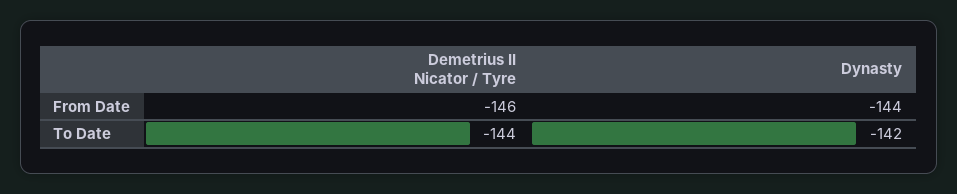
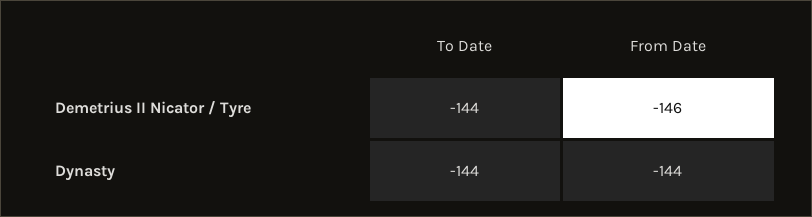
  {
    "Demetrius II Nicator / Tyre": {
      "From Date": -146,
      "To Date": -144
    },
    "Dynasty": {
      "From Date": -144,
-     "To Date": -142
+     "To Date": -144
    }
  }

